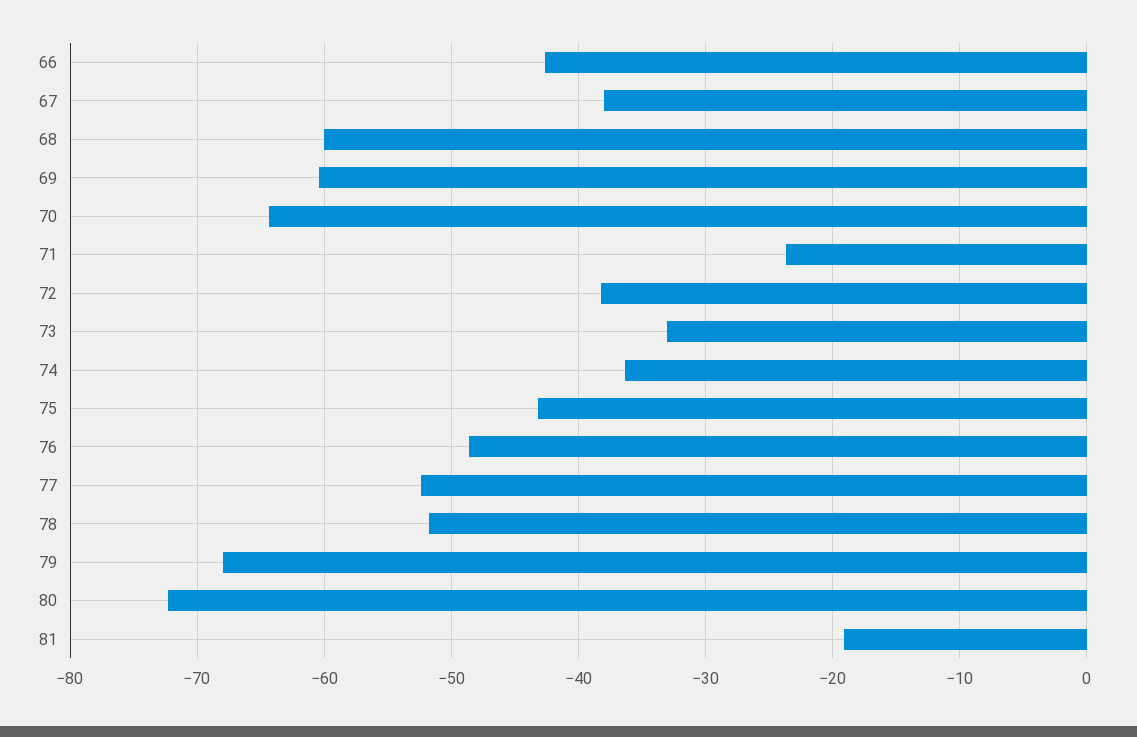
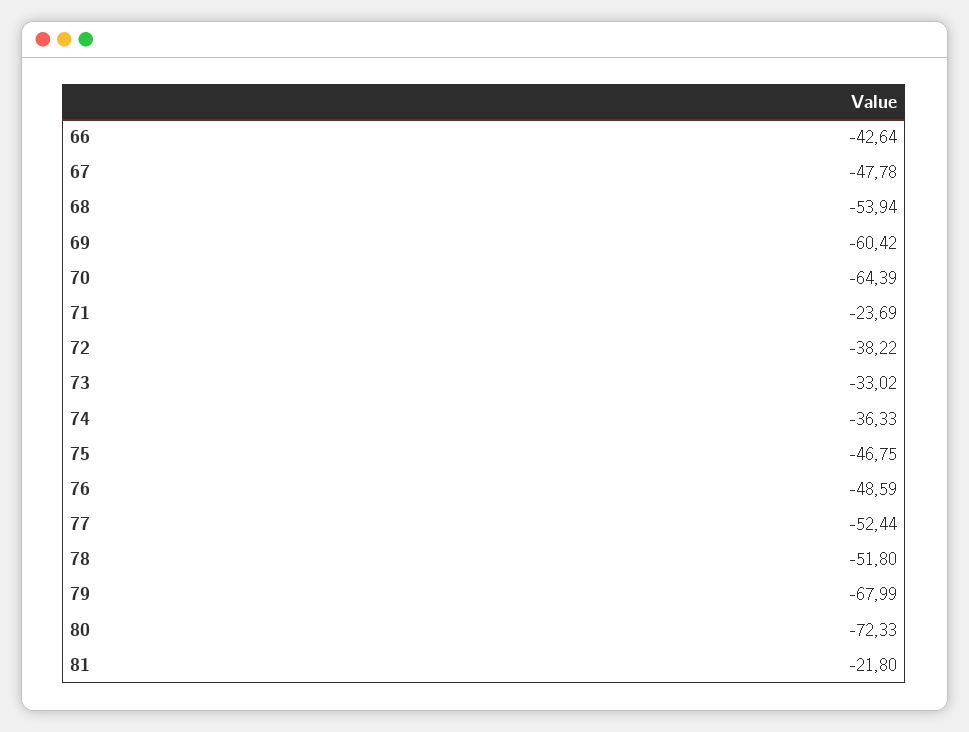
  {
    "66": -42.64,
-   "67": -38,
+   "67": -47.78,
-   "68": -60,
+   "68": -53.94,
    "69": -60.42,
    "70": -64.39,
    "71": -23.69,
    "72": -38.22,
    "73": -33.02,
    "74": -36.33,
-   "75": -43,
+   "75": -46.75,
    "76": -48.59,
    "77": -52.44,
    "78": -51.8,
    "79": -67.99,
    "80": -72.33,
-   "81": -19
+   "81": -21.8
  }

